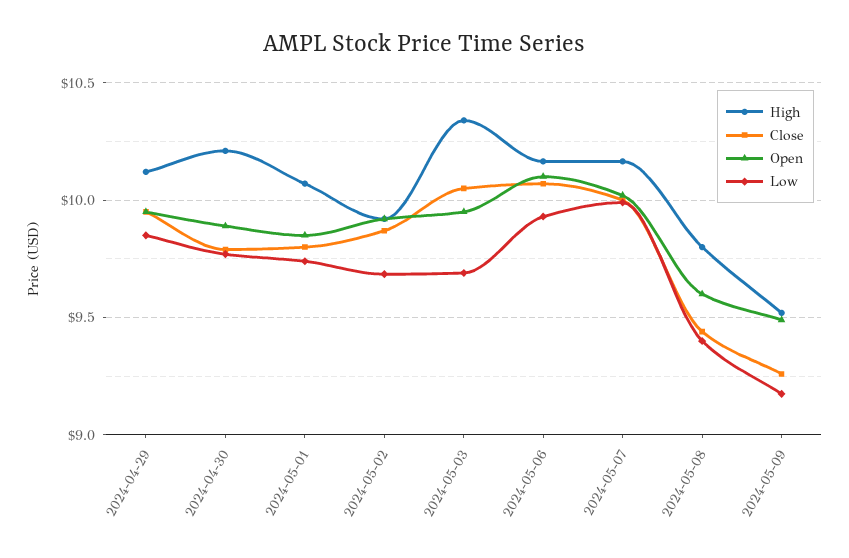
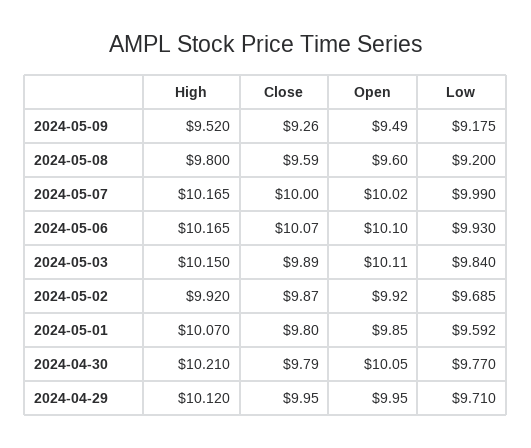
  {
    "High": {
      "2024-04-29": 10.12,
      "2024-04-30": 10.21,
      "2024-05-01": 10.07,
      "2024-05-02": 9.92,
-     "2024-05-03": 10.35,
+     "2024-05-03": 10.15,
      "2024-05-06": 10.165,
      "2024-05-07": 10.165,
      "2024-05-08": 9.8,
      "2024-05-09": 9.52
    },
    "Close": {
      "2024-04-29": 9.95,
      "2024-04-30": 9.79,
      "2024-05-01": 9.8,
      "2024-05-02": 9.87,
-     "2024-05-03": 10.05,
+     "2024-05-03": 9.89,
      "2024-05-06": 10.07,
      "2024-05-07": 10,
-     "2024-05-08": 9.45,
+     "2024-05-08": 9.59,
      "2024-05-09": 9.26
    },
    "Open": {
      "2024-04-29": 9.95,
-     "2024-04-30": 9.9,
+     "2024-04-30": 10.05,
      "2024-05-01": 9.85,
      "2024-05-02": 9.92,
-     "2024-05-03": 9.95,
+     "2024-05-03": 10.11,
      "2024-05-06": 10.1,
      "2024-05-07": 10.02,
      "2024-05-08": 9.6,
      "2024-05-09": 9.49
    },
    "Low": {
-     "2024-04-29": 9.85,
+     "2024-04-29": 9.71,
      "2024-04-30": 9.77,
-     "2024-05-01": 9.75,
+     "2024-05-01": 9.592,
      "2024-05-02": 9.685,
-     "2024-05-03": 9.7,
+     "2024-05-03": 9.84,
      "2024-05-06": 9.93,
      "2024-05-07": 9.99,
-     "2024-05-08": 9.4,
+     "2024-05-08": 9.2,
      "2024-05-09": 9.175
    }
  }

